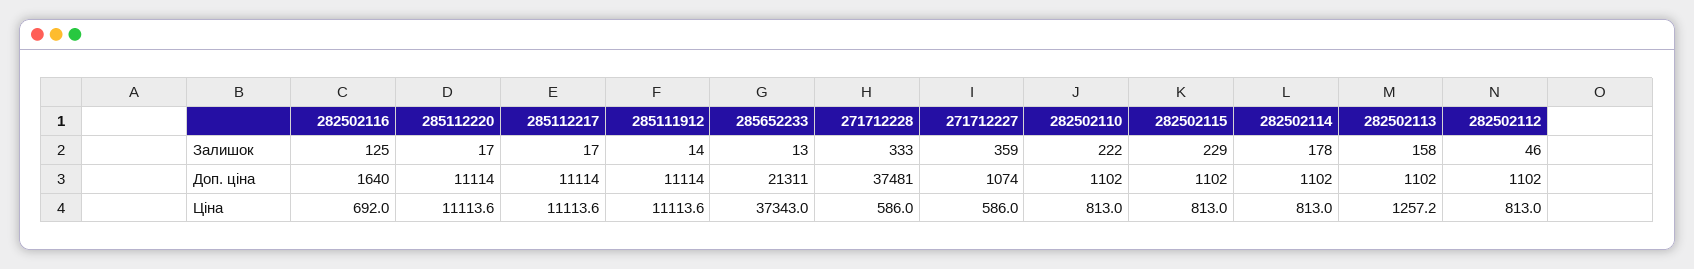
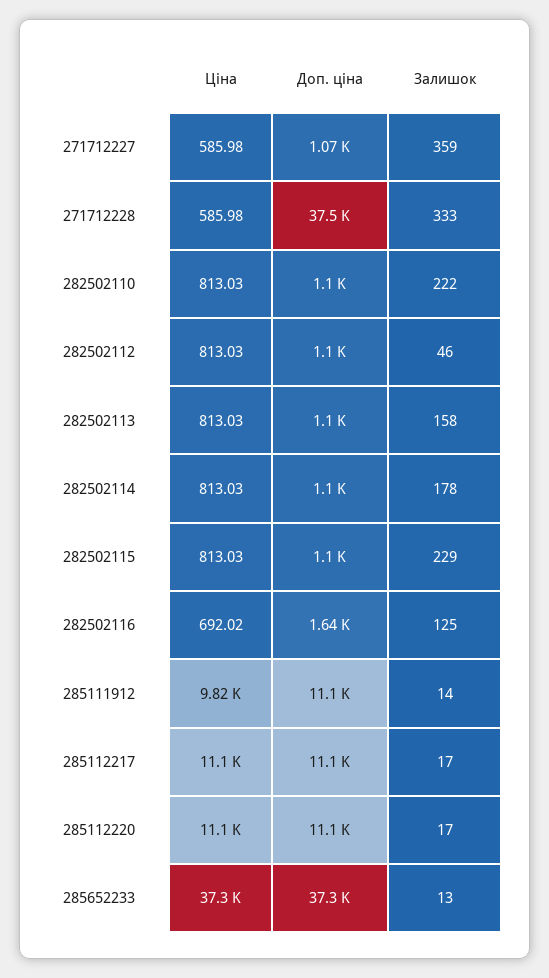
  {
    "282502116": {
      "Залишок": 125,
      "Доп. ціна": 1640,
      "Ціна": 692.02
    },
    "285112220": {
      "Залишок": 17,
      "Доп. ціна": 11114,
      "Ціна": 11113.6
    },
    "285112217": {
      "Залишок": 17,
      "Доп. ціна": 11114,
      "Ціна": 11113.6
    },
    "285111912": {
      "Залишок": 14,
      "Доп. ціна": 11114,
-     "Ціна": 11113.6
+     "Ціна": 9820
    },
    "285652233": {
      "Залишок": 13,
-     "Доп. ціна": 21311,
+     "Доп. ціна": 37300,
      "Ціна": 37343
    },
    "271712228": {
      "Залишок": 333,
      "Доп. ціна": 37481,
      "Ціна": 585.98
    },
    "271712227": {
      "Залишок": 359,
      "Доп. ціна": 1074,
      "Ціна": 585.98
    },
    "282502110": {
      "Залишок": 222,
      "Доп. ціна": 1102,
      "Ціна": 813.03
    },
    "282502115": {
      "Залишок": 229,
      "Доп. ціна": 1102,
      "Ціна": 813.03
    },
    "282502114": {
      "Залишок": 178,
      "Доп. ціна": 1102,
      "Ціна": 813.03
    },
    "282502113": {
      "Залишок": 158,
      "Доп. ціна": 1102,
-     "Ціна": 1257.2
+     "Ціна": 813.03
    },
    "282502112": {
      "Залишок": 46,
      "Доп. ціна": 1102,
      "Ціна": 813.03
    }
  }

